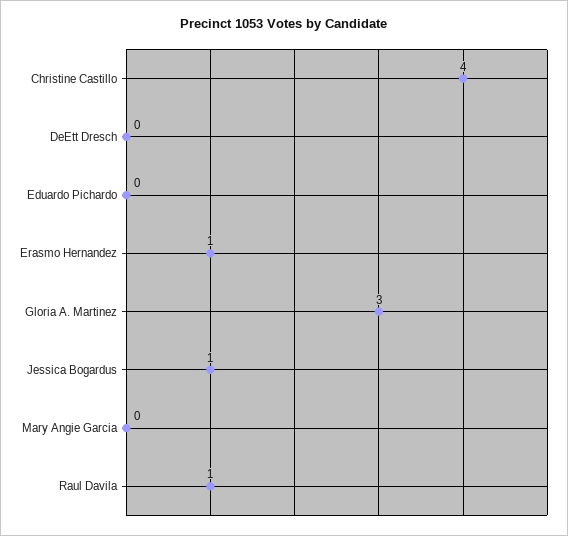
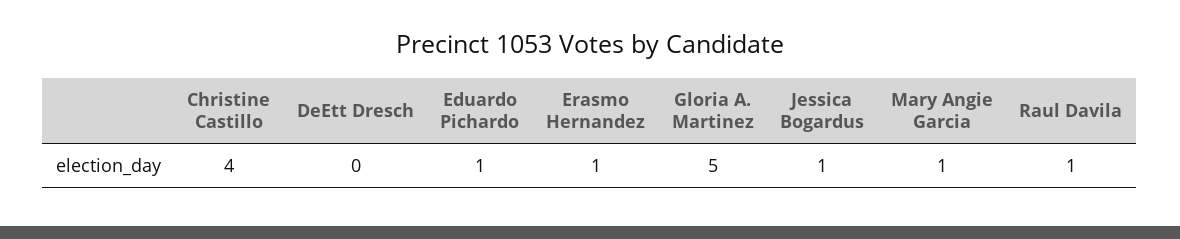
  {
    "Christine Castillo": 4,
    "DeEtt Dresch": 0,
-   "Eduardo Pichardo": 0,
+   "Eduardo Pichardo": 1,
    "Erasmo Hernandez": 1,
-   "Gloria A. Martinez": 3,
+   "Gloria A. Martinez": 5,
    "Jessica Bogardus": 1,
-   "Mary Angie Garcia": 0,
+   "Mary Angie Garcia": 1,
    "Raul Davila": 1
  }

